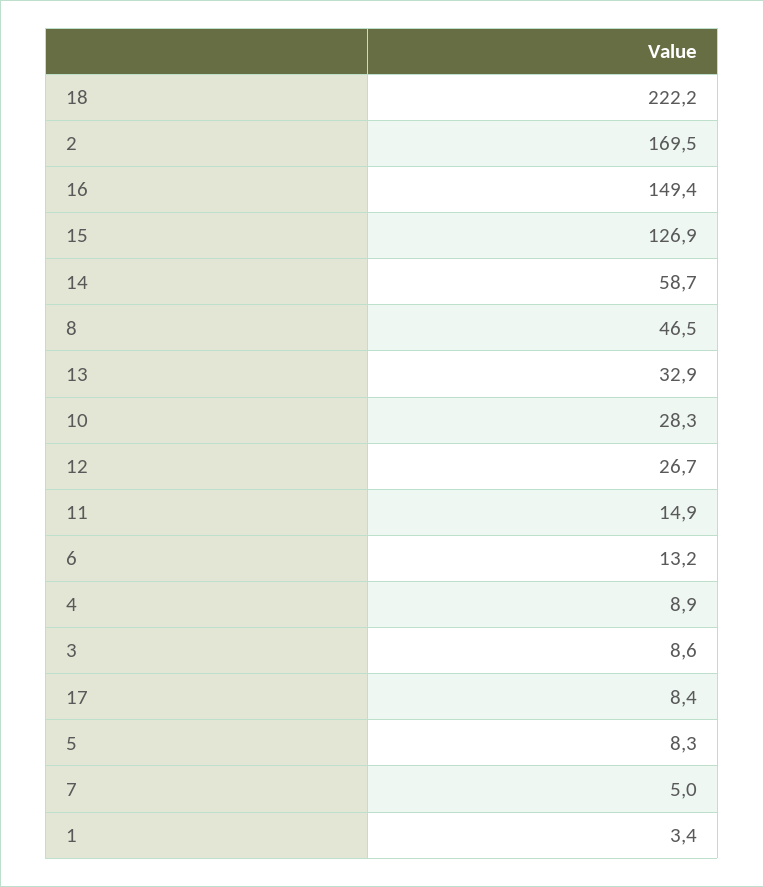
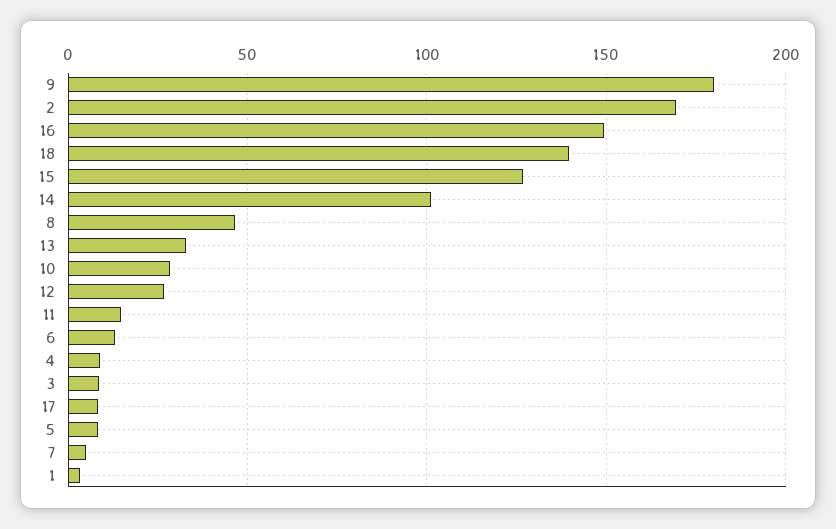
  {
-   "18": 222.2,
+   "18": 140,
    "2": 169.5,
    "16": 149.4,
    "15": 126.9,
-   "14": 58.7,
+   "14": 100,
    "8": 46.5,
    "13": 32.9,
    "10": 28.3,
    "12": 26.7,
    "11": 14.9,
    "6": 13.2,
    "4": 8.9,
    "3": 8.6,
    "17": 8.4,
    "5": 8.3,
    "7": 5,
-   "1": 3.4
+   "1": 3.4,
+   "9": 180
  }

